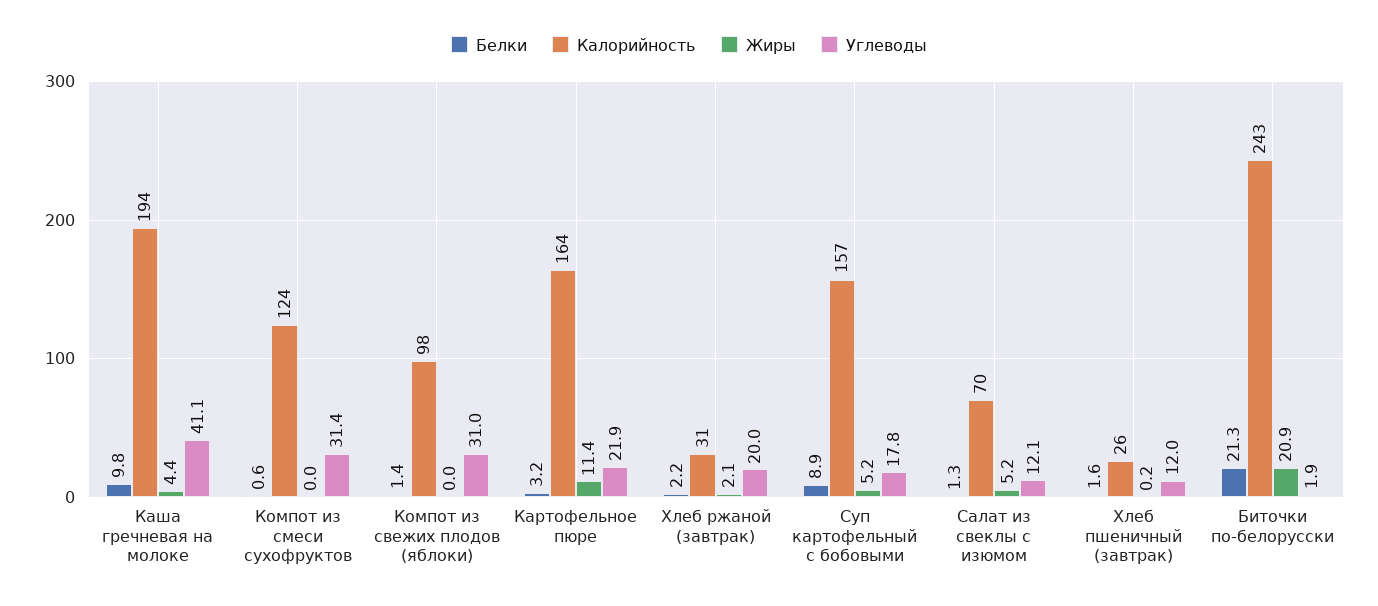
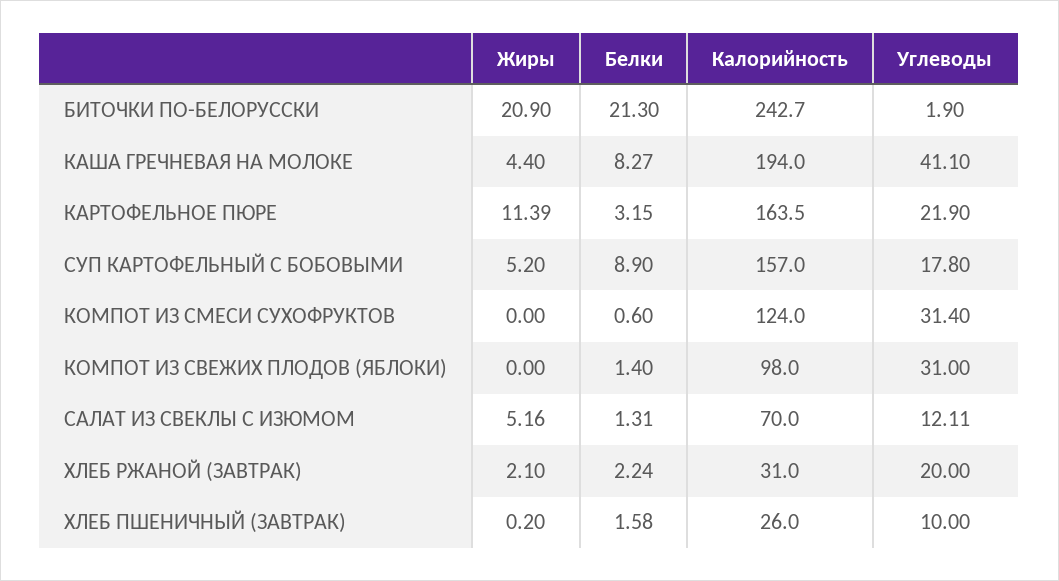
  {
    "Белки": {
-     "Каша гречневая на молоке": 9.8,
+     "Каша гречневая на молоке": 8.27,
      "Компот из смеси сухофруктов": 0.6,
      "Компот из свежих плодов (яблоки)": 1.4,
      "Картофельное пюре": 3.15,
      "Хлеб ржаной (завтрак)": 2.24,
      "Суп картофельный с бобовыми": 8.9,
      "Салат из свеклы с изюмом": 1.31,
      "Хлеб пшеничный (завтрак)": 1.58,
      "Биточки по-белорусски": 21.3
    },
    "Калорийность": {
      "Каша гречневая на молоке": 194,
      "Компот из смеси сухофруктов": 124,
      "Компот из свежих плодов (яблоки)": 98,
      "Картофельное пюре": 163.5,
      "Хлеб ржаной (завтрак)": 31,
      "Суп картофельный с бобовыми": 157,
      "Салат из свеклы с изюмом": 70,
      "Хлеб пшеничный (завтрак)": 26,
      "Биточки по-белорусски": 242.7
    },
    "Жиры": {
      "Каша гречневая на молоке": 4.4,
      "Компот из смеси сухофруктов": 0,
      "Компот из свежих плодов (яблоки)": 0,
      "Картофельное пюре": 11.39,
      "Хлеб ржаной (завтрак)": 2.1,
      "Суп картофельный с бобовыми": 5.2,
      "Салат из свеклы с изюмом": 5.16,
      "Хлеб пшеничный (завтрак)": 0.2,
      "Биточки по-белорусски": 20.9
    },
    "Углеводы": {
      "Каша гречневая на молоке": 41.1,
      "Компот из смеси сухофруктов": 31.4,
      "Компот из свежих плодов (яблоки)": 31,
      "Картофельное пюре": 21.9,
      "Хлеб ржаной (завтрак)": 20,
      "Суп картофельный с бобовыми": 17.8,
      "Салат из свеклы с изюмом": 12.11,
-     "Хлеб пшеничный (завтрак)": 12,
+     "Хлеб пшеничный (завтрак)": 10,
      "Биточки по-белорусски": 1.9
    }
  }

